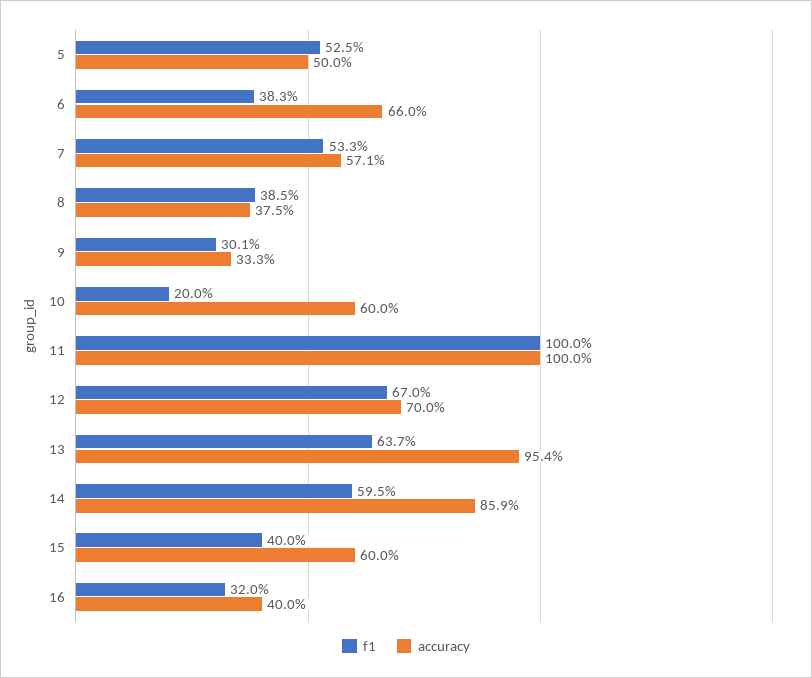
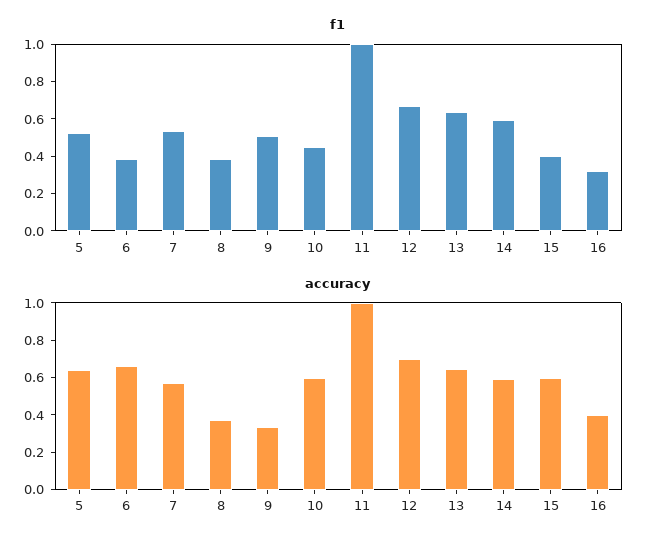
  {
    "f1": {
      "5": 0.525,
      "6": 0.383,
      "7": 0.533,
      "8": 0.385,
-     "9": 0.301,
+     "9": 0.5,
-     "10": 0.2,
+     "10": 0.45,
      "11": 1,
      "12": 0.67,
      "13": 0.637,
      "14": 0.595,
      "15": 0.4,
      "16": 0.32
    },
    "accuracy": {
-     "5": 0.5,
+     "5": 0.65,
      "6": 0.66,
      "7": 0.571,
      "8": 0.375,
      "9": 0.333,
      "10": 0.6,
      "11": 1,
      "12": 0.7,
-     "13": 0.954,
+     "13": 0.65,
-     "14": 0.859,
+     "14": 0.6,
      "15": 0.6,
      "16": 0.4
    }
  }

